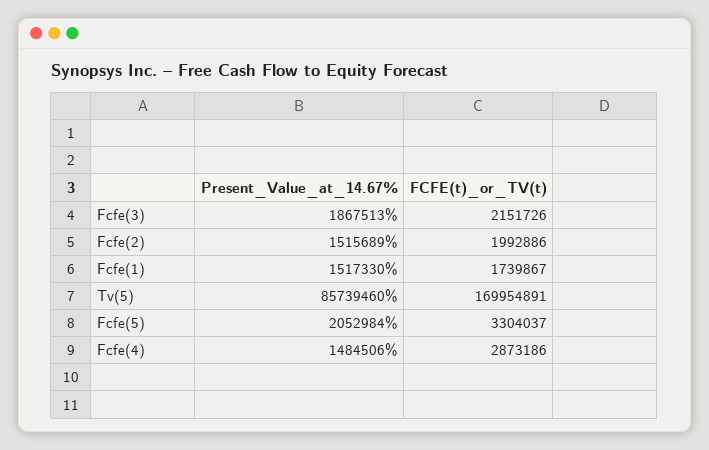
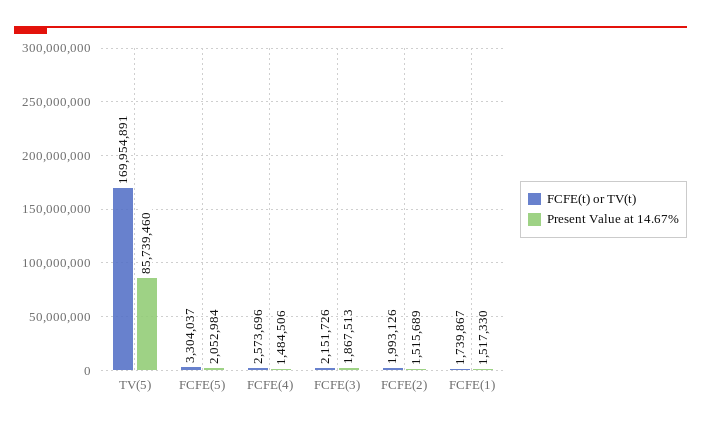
  {
    "Present_Value_at_14.67%": {
      "Fcfe(3)": 1867513,
      "Fcfe(2)": 1515689,
      "Fcfe(1)": 1517330,
      "Tv(5)": 85739460,
      "Fcfe(5)": 2052984,
      "Fcfe(4)": 1484506
    },
    "FCFE(t)_or_TV(t)": {
      "Fcfe(3)": 2151726,
-     "Fcfe(2)": 1992886,
+     "Fcfe(2)": 1993126,
      "Fcfe(1)": 1739867,
      "Tv(5)": 169954891,
      "Fcfe(5)": 3304037,
-     "Fcfe(4)": 2873186
+     "Fcfe(4)": 2573696
    }
  }

